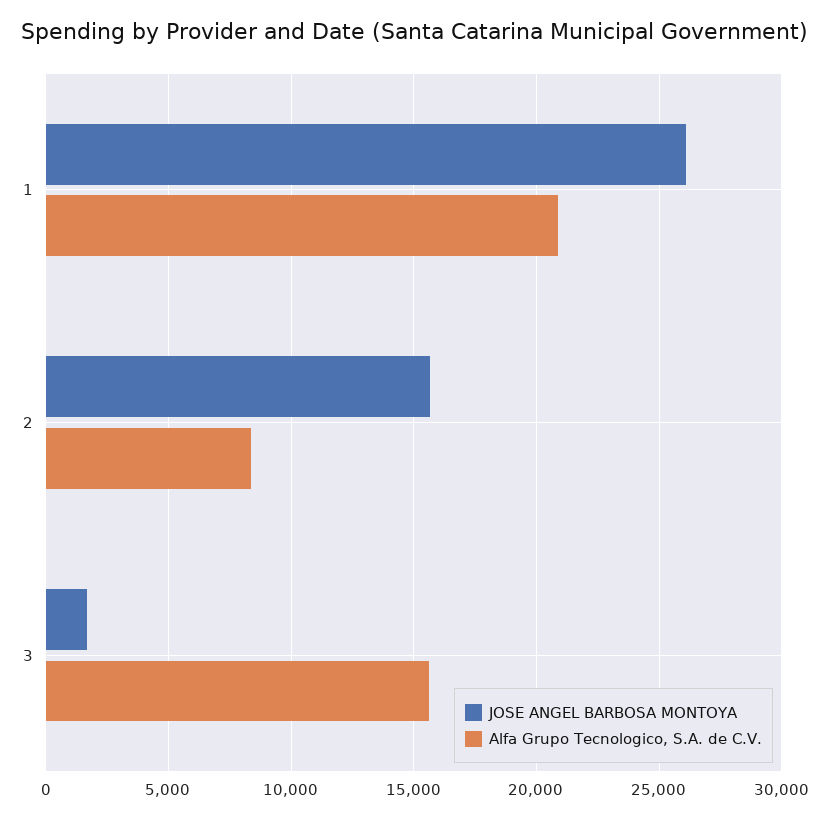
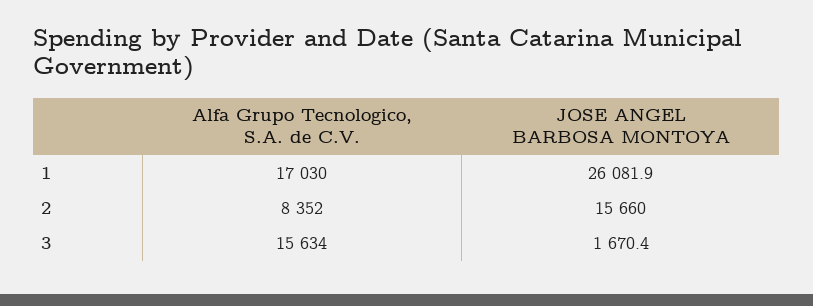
  {
    "JOSE ANGEL BARBOSA MONTOYA": {
      "1": 26081.9,
      "2": 15660,
      "3": 1670.4
    },
    "Alfa Grupo Tecnologico, S.A. de C.V.": {
-     "1": 21000,
+     "1": 17030,
      "2": 8352,
      "3": 15634
    }
  }

